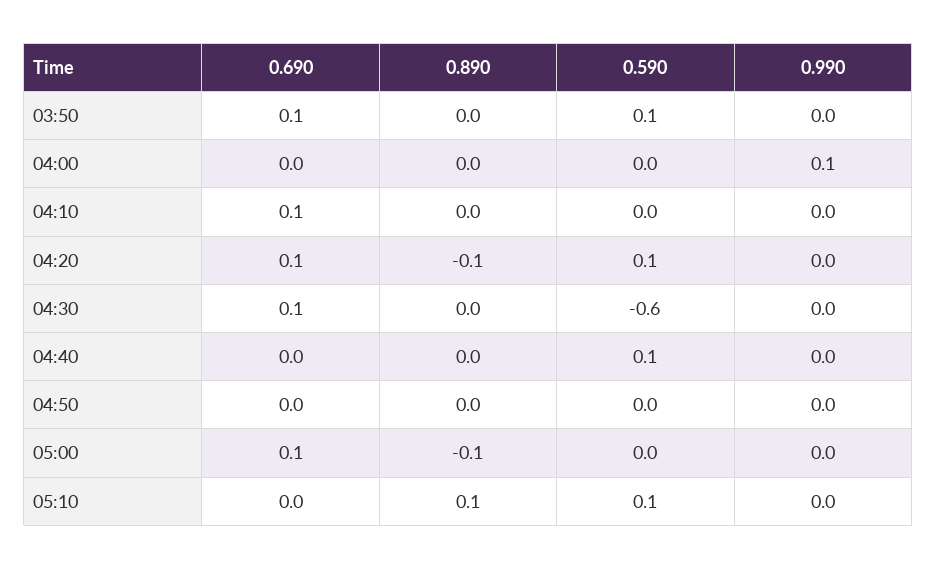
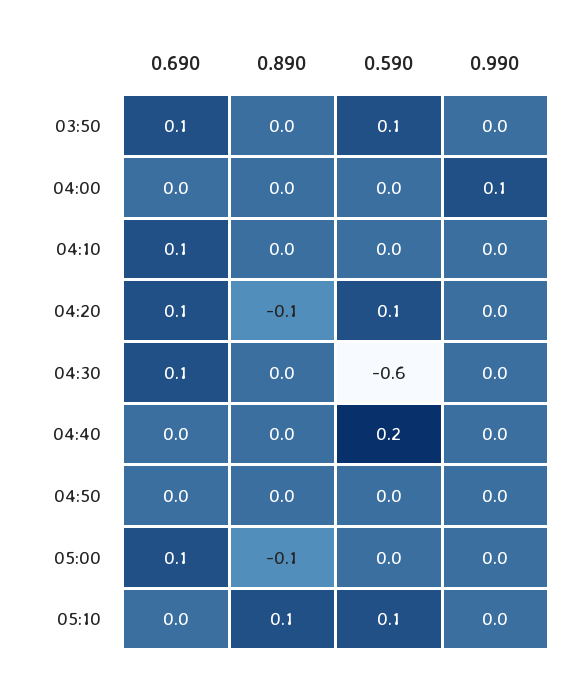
  {
    "0.690": {
      "03:50": 0.1,
      "04:00": 0,
      "04:10": 0.1,
      "04:20": 0.1,
      "04:30": 0.1,
      "04:40": 0,
      "04:50": 0,
      "05:00": 0.1,
      "05:10": 0
    },
    "0.890": {
      "03:50": 0,
      "04:00": 0,
      "04:10": 0,
      "04:20": -0.1,
      "04:30": 0,
      "04:40": 0,
      "04:50": 0,
      "05:00": -0.1,
      "05:10": 0.1
    },
    "0.590": {
      "03:50": 0.1,
      "04:00": 0,
      "04:10": 0,
      "04:20": 0.1,
      "04:30": -0.6,
-     "04:40": 0.1,
+     "04:40": 0.2,
      "04:50": 0,
      "05:00": 0,
      "05:10": 0.1
    },
    "0.990": {
      "03:50": 0,
      "04:00": 0.1,
      "04:10": 0,
      "04:20": 0,
      "04:30": 0,
      "04:40": 0,
      "04:50": 0,
      "05:00": 0,
      "05:10": 0
    }
  }

